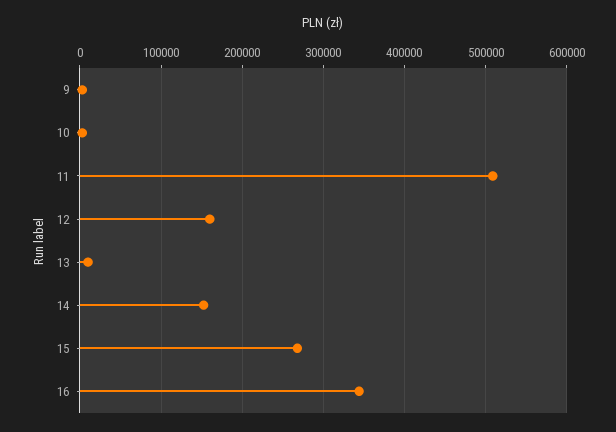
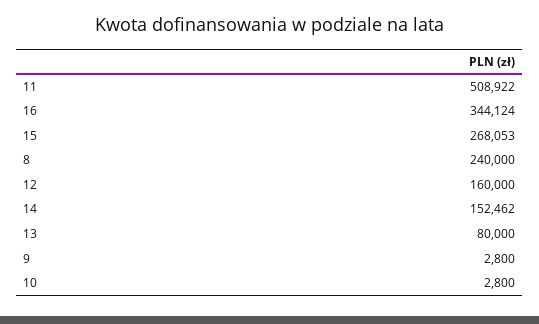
  {
    "9": 2800,
    "10": 2800,
    "11": 508922,
    "12": 160000,
-   "13": 10000,
+   "13": 80000,
    "14": 152462,
    "15": 268053,
-   "16": 344124
+   "16": 344124,
+   "8": 240000
  }

